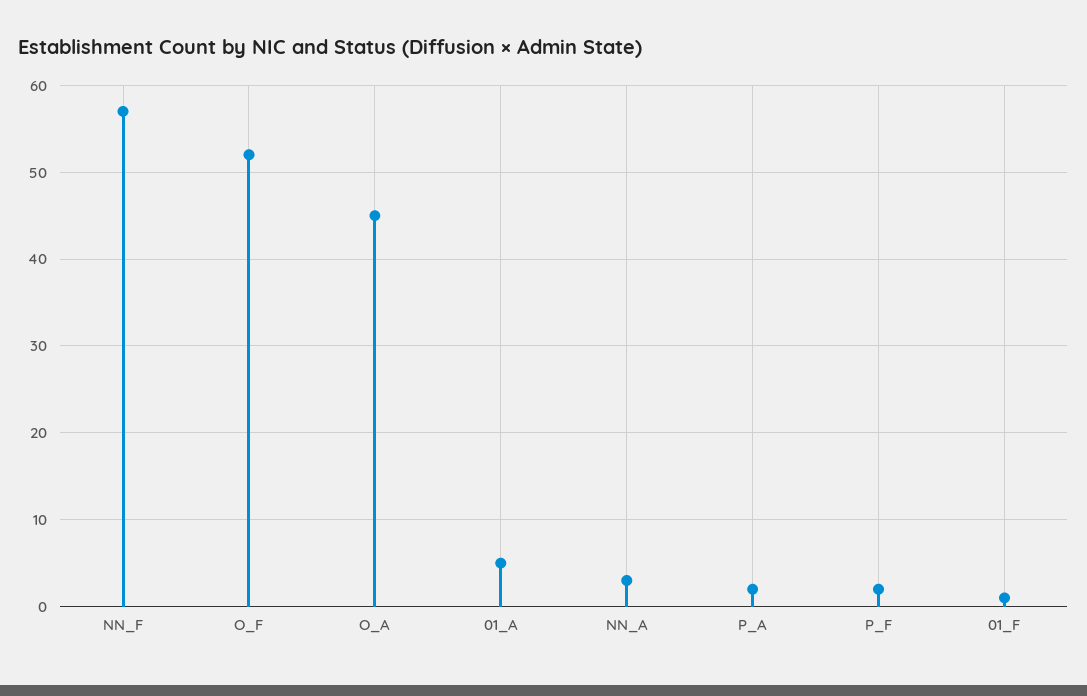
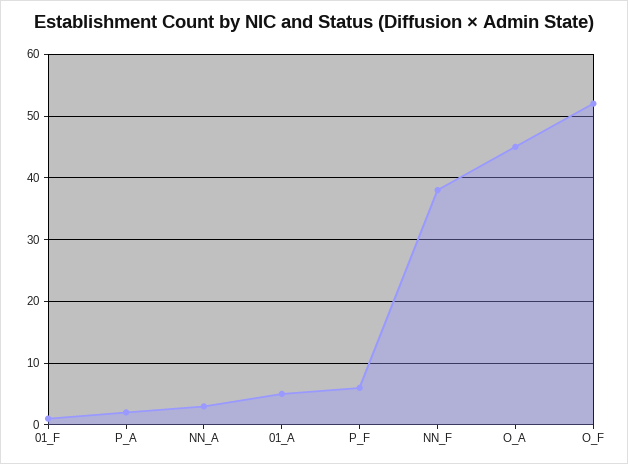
  {
-   "NN_F": 57,
+   "NN_F": 38,
    "O_F": 52,
    "O_A": 45,
    "01_A": 5,
    "NN_A": 3,
    "P_A": 2,
-   "P_F": 2,
+   "P_F": 6,
    "01_F": 1
  }

